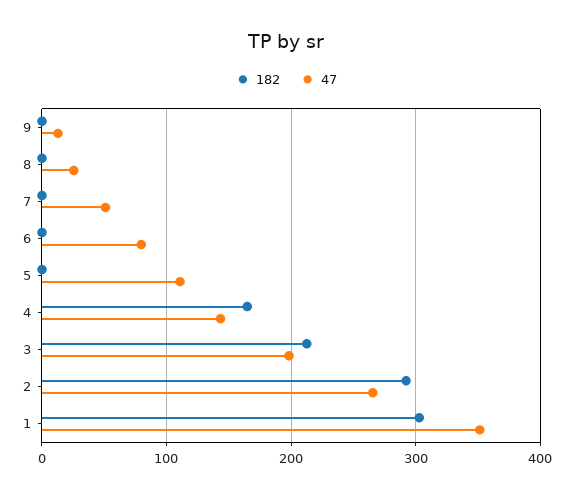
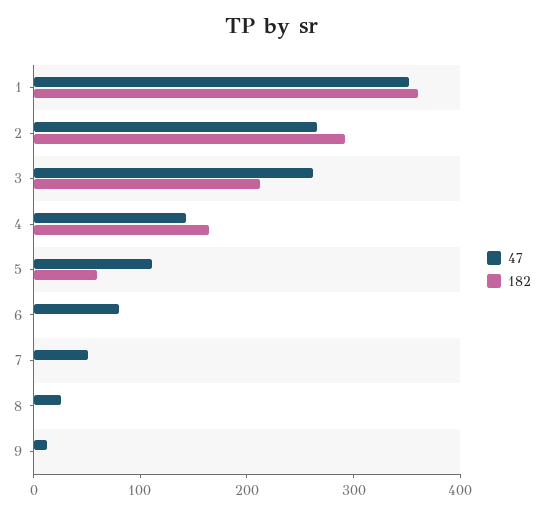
  {
    "182": {
      "9": 0,
      "8": 0,
      "7": 0,
      "6": 0,
-     "5": 0,
+     "5": 60,
      "4": 160,
      "3": 210,
      "2": 290,
-     "1": 300
+     "1": 360
    },
    "47": {
      "9": 10,
      "8": 30,
      "7": 50,
      "6": 80,
      "5": 110,
      "4": 140,
-     "3": 200,
+     "3": 260,
      "2": 270,
      "1": 350
    }
  }

